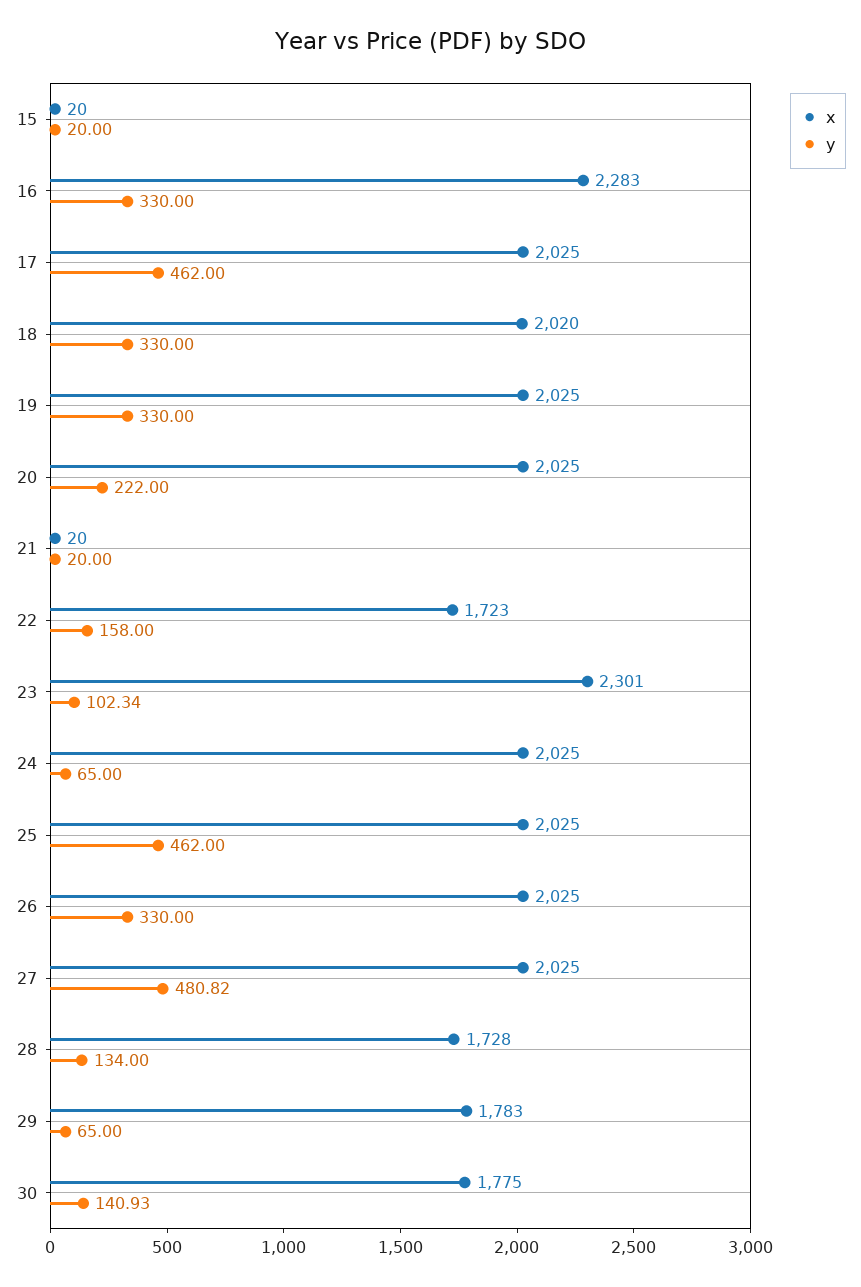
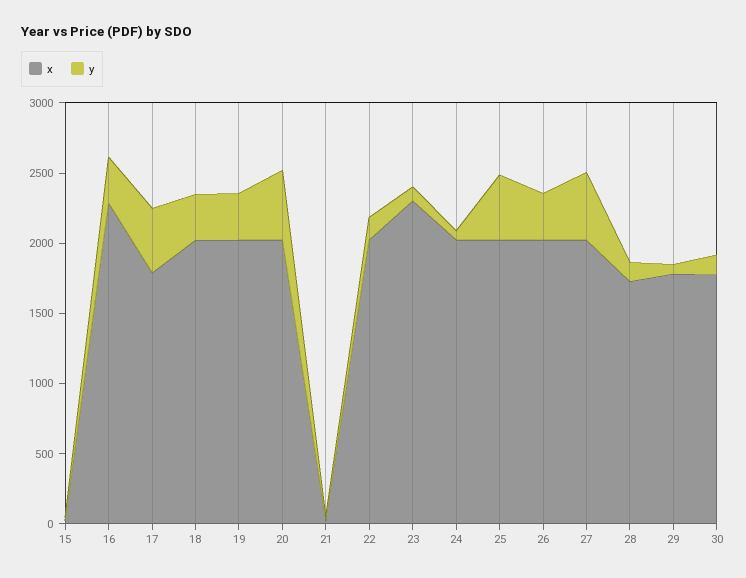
  {
    "x": {
      "15": 20,
      "16": 2283,
-     "17": 2025,
+     "17": 1800,
      "18": 2020,
      "19": 2025,
      "20": 2025,
      "21": 20,
-     "22": 1723,
+     "22": 2000,
      "23": 2301,
      "24": 2025,
      "25": 2025,
      "26": 2025,
      "27": 2025,
      "28": 1728,
      "29": 1783,
      "30": 1775
    },
    "y": {
      "15": 20,
      "16": 330,
      "17": 462,
      "18": 330,
      "19": 330,
-     "20": 222,
+     "20": 500,
      "21": 20,
      "22": 158,
      "23": 102.34,
      "24": 65,
      "25": 462,
      "26": 330,
      "27": 480.82,
      "28": 134,
      "29": 65,
      "30": 140.93
    }
  }

